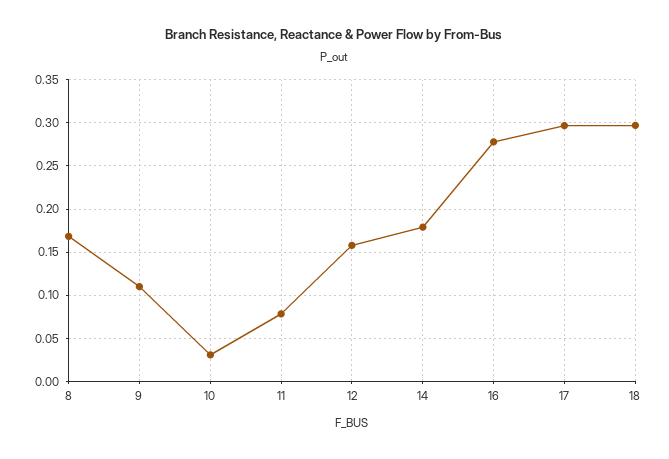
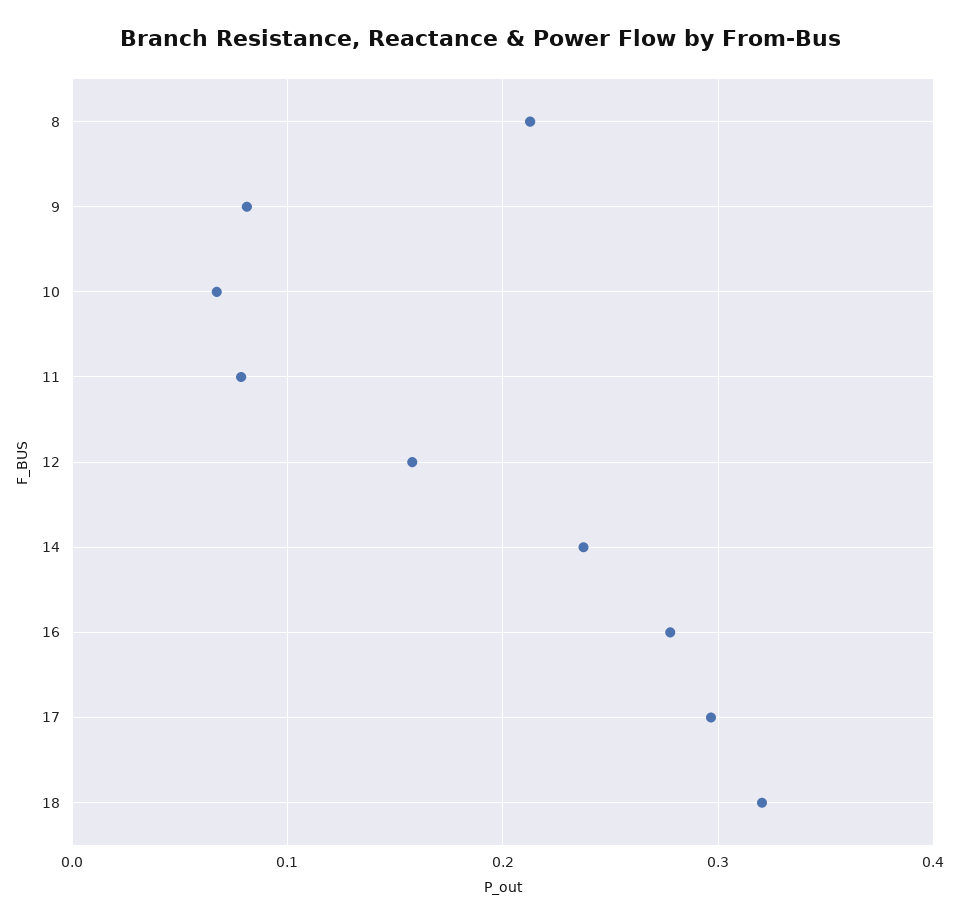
  {
-   "8": 0.17,
+   "8": 0.21,
-   "9": 0.11,
+   "9": 0.08,
-   "10": 0.03,
+   "10": 0.07,
    "11": 0.08,
    "12": 0.16,
-   "14": 0.18,
+   "14": 0.24,
    "16": 0.28,
    "17": 0.3,
-   "18": 0.3
+   "18": 0.32
  }

